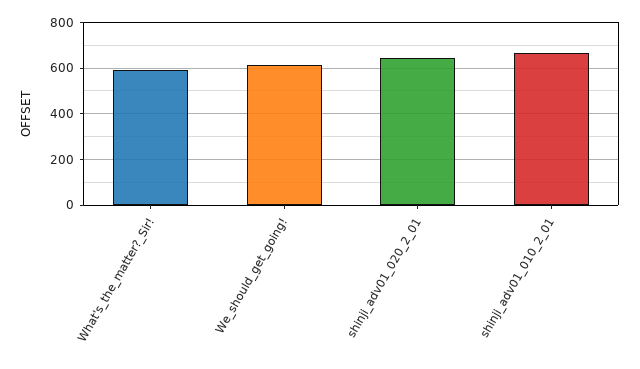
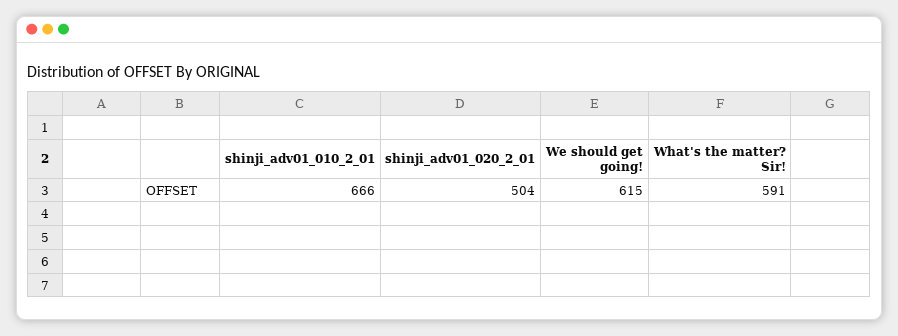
  {
    "What's_the_matter?_Sir!": 591,
    "We_should_get_going!": 615,
-   "shinji_adv01_020_2_01": 650,
+   "shinji_adv01_020_2_01": 504,
    "shinji_adv01_010_2_01": 666
  }

